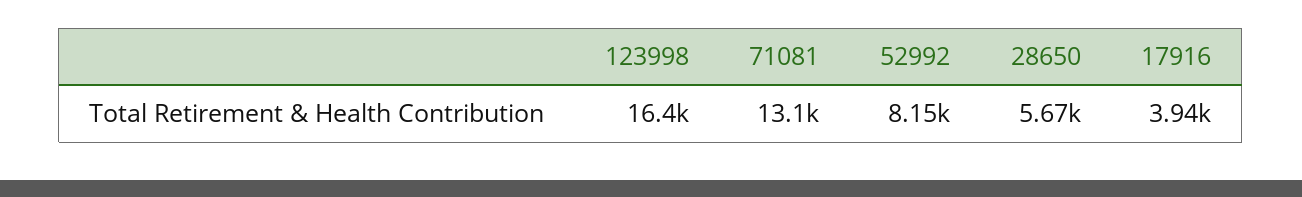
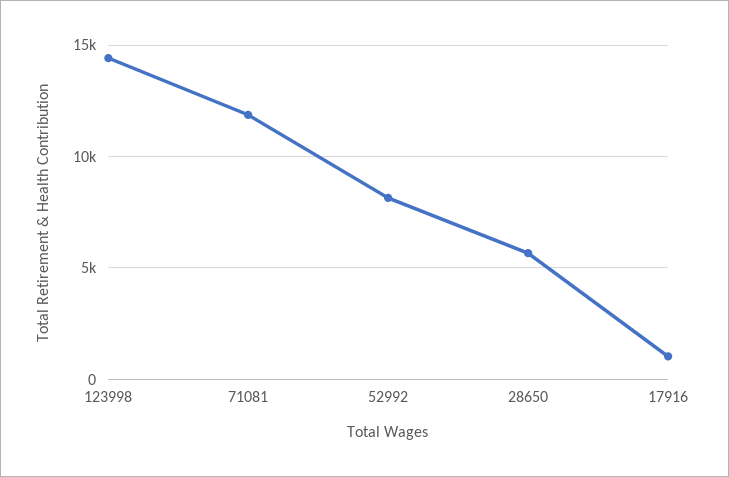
  {
-   "123998": 16400,
+   "123998": 14500,
-   "71081": 13100,
+   "71081": 12000,
    "52992": 8150,
    "28650": 5670,
-   "17916": 3940
+   "17916": 1000
  }

